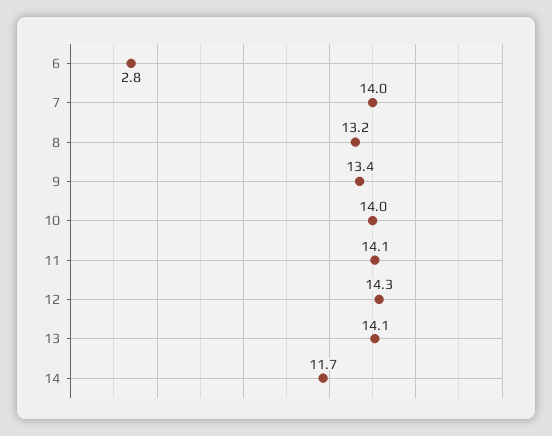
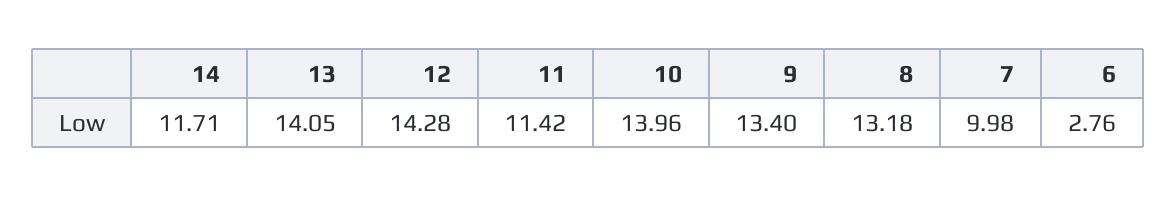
  {
    "6": 2.76,
-   "7": 14,
+   "7": 9.98,
    "8": 13.18,
    "9": 13.4,
    "10": 13.96,
-   "11": 14.1,
+   "11": 11.42,
    "12": 14.28,
    "13": 14.05,
    "14": 11.71
  }

